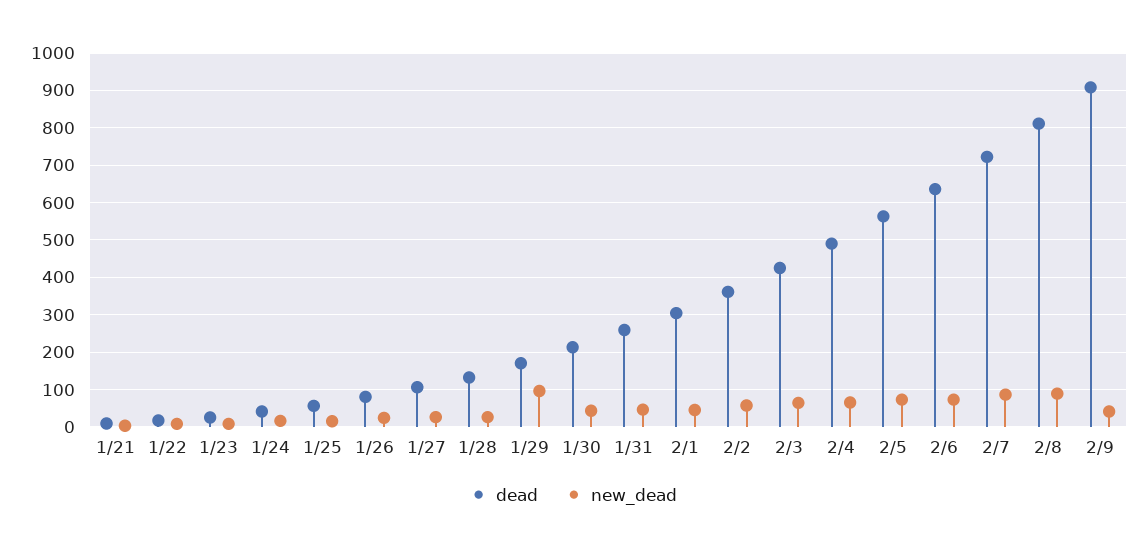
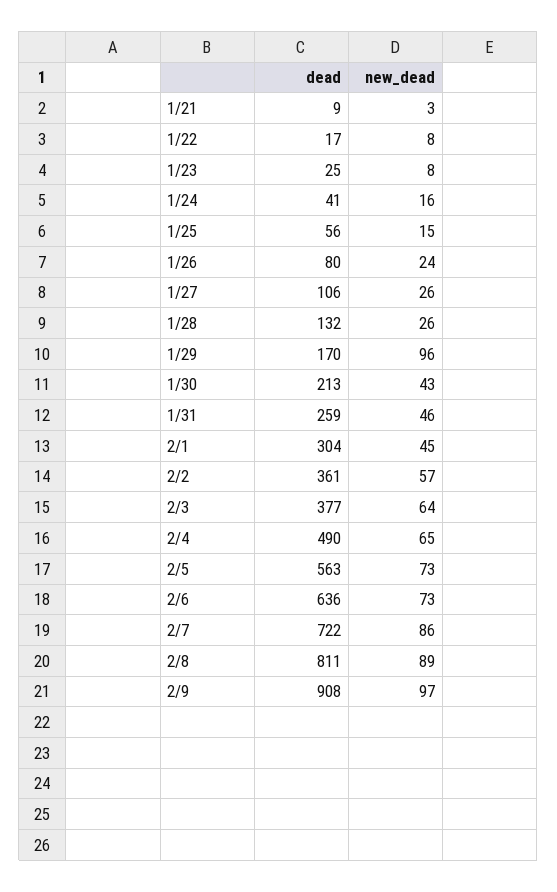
  {
    "dead": {
      "1/21": 9,
      "1/22": 17,
      "1/23": 25,
      "1/24": 41,
      "1/25": 56,
      "1/26": 80,
      "1/27": 106,
      "1/28": 132,
      "1/29": 170,
      "1/30": 213,
      "1/31": 259,
      "2/1": 304,
      "2/2": 361,
-     "2/3": 420,
+     "2/3": 377,
      "2/4": 490,
      "2/5": 563,
      "2/6": 636,
      "2/7": 722,
      "2/8": 811,
      "2/9": 908
    },
    "new_dead": {
      "1/21": 3,
      "1/22": 8,
      "1/23": 8,
      "1/24": 16,
      "1/25": 15,
      "1/26": 24,
      "1/27": 26,
      "1/28": 26,
      "1/29": 96,
      "1/30": 43,
      "1/31": 46,
      "2/1": 45,
      "2/2": 57,
      "2/3": 64,
      "2/4": 65,
      "2/5": 73,
      "2/6": 73,
      "2/7": 86,
      "2/8": 89,
-     "2/9": 40
+     "2/9": 97
    }
  }

